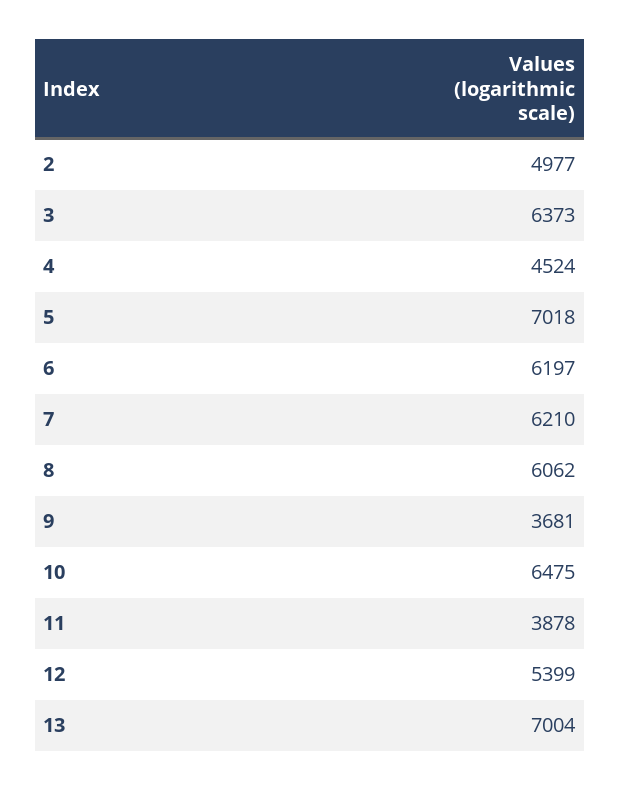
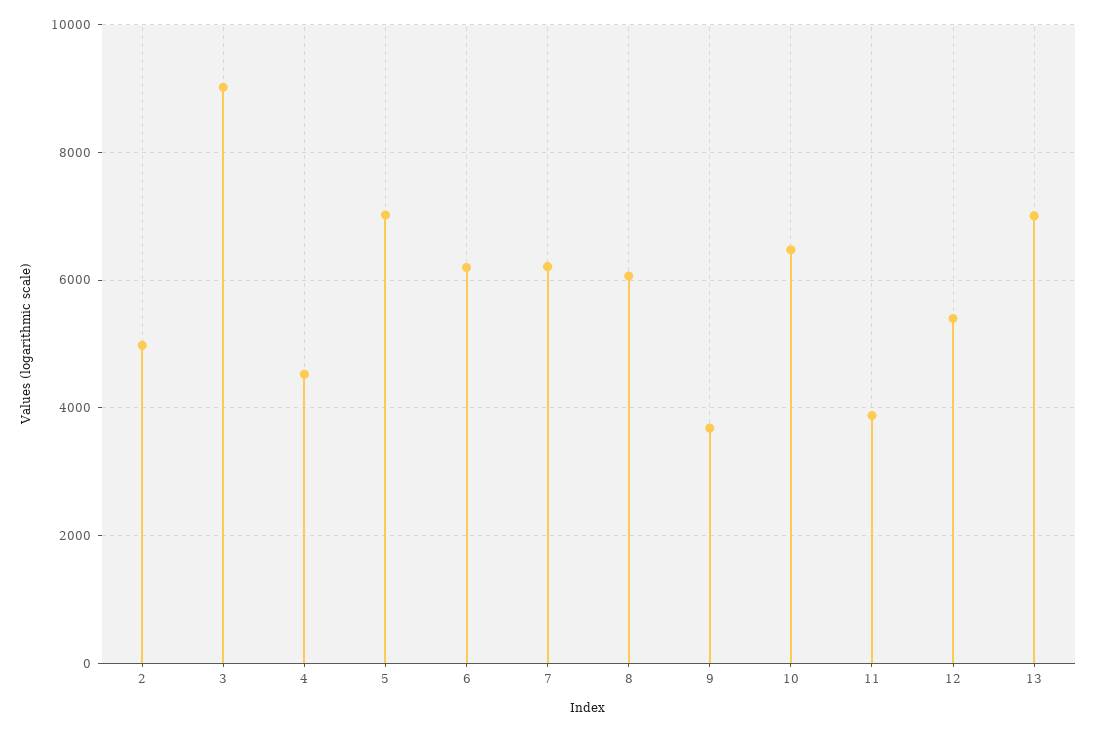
  {
    "2": 4977,
-   "3": 6373,
+   "3": 9000,
    "4": 4524,
    "5": 7018,
    "6": 6197,
    "7": 6210,
    "8": 6062,
    "9": 3681,
    "10": 6475,
    "11": 3878,
    "12": 5399,
    "13": 7004
  }

